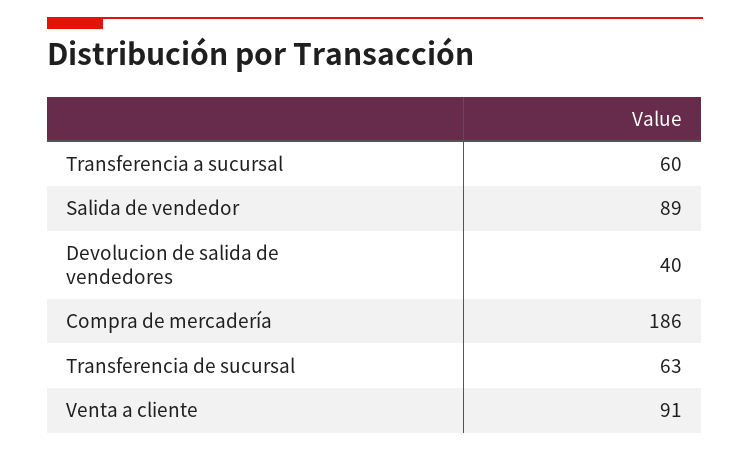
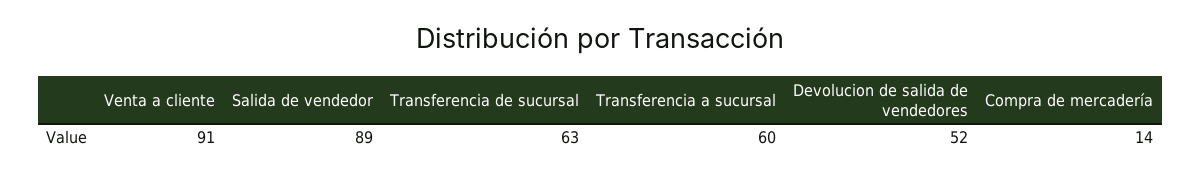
  {
    "Transferencia a sucursal": 60,
    "Salida de vendedor": 89,
-   "Devolucion de salida de vendedores": 40,
+   "Devolucion de salida de vendedores": 52,
-   "Compra de mercadería": 186,
+   "Compra de mercadería": 14,
    "Transferencia de sucursal": 63,
    "Venta a cliente": 91
  }

